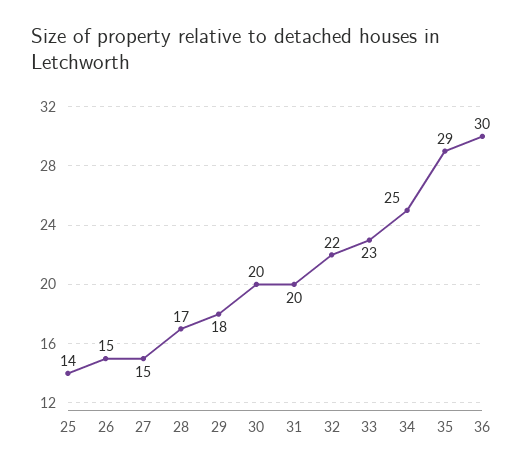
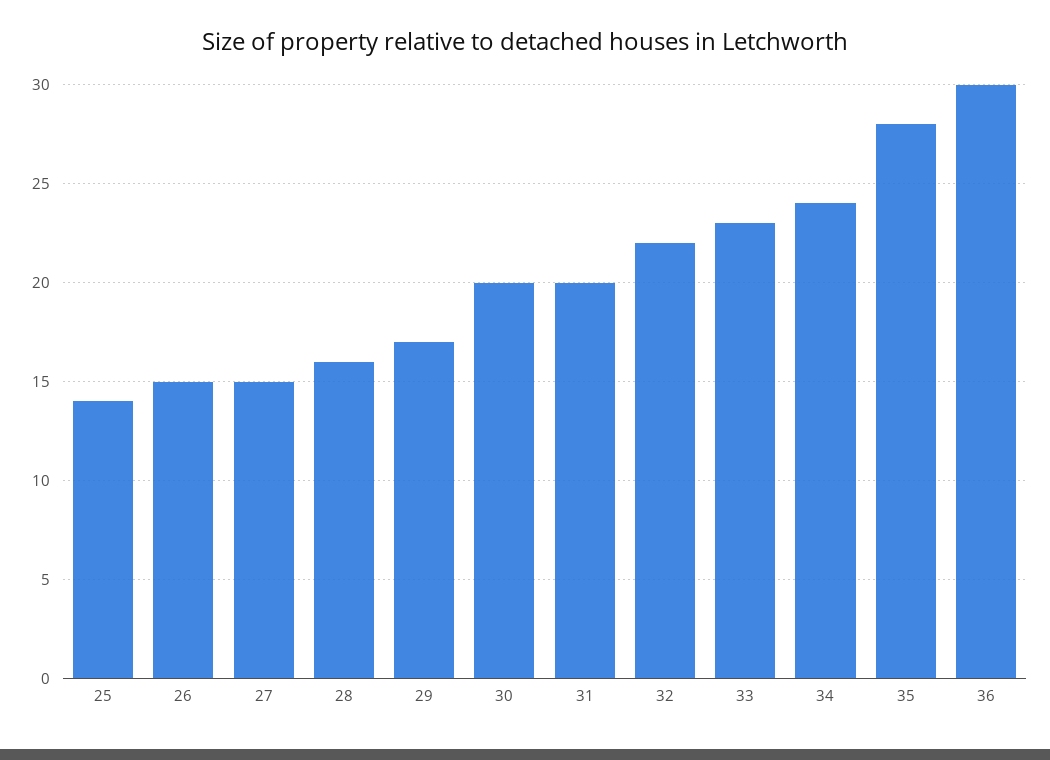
  {
    "25": 14,
    "26": 15,
    "27": 15,
-   "28": 17,
+   "28": 16,
-   "29": 18,
+   "29": 17,
    "30": 20,
    "31": 20,
    "32": 22,
    "33": 23,
-   "34": 25,
+   "34": 24,
-   "35": 29,
+   "35": 28,
    "36": 30
  }

